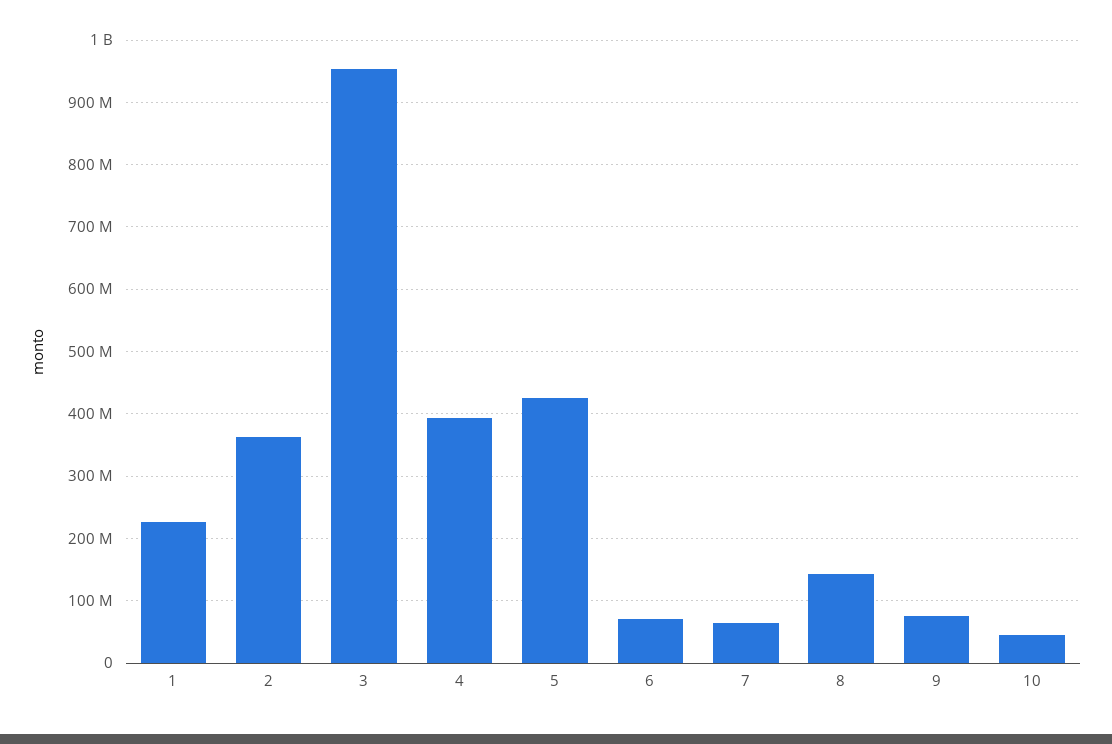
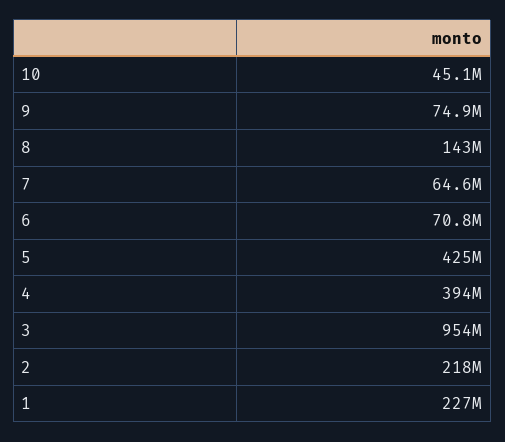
  {
    "1": 227000000,
-   "2": 360000000,
+   "2": 218000000,
    "3": 954000000,
    "4": 394000000,
    "5": 425000000,
    "6": 70800000,
    "7": 64600000,
    "8": 143000000,
    "9": 74900000,
    "10": 45100000
  }

